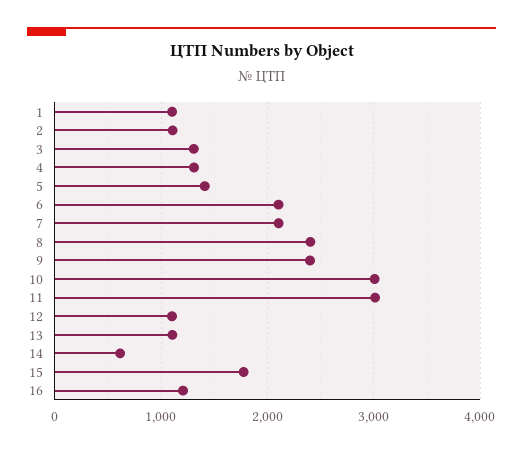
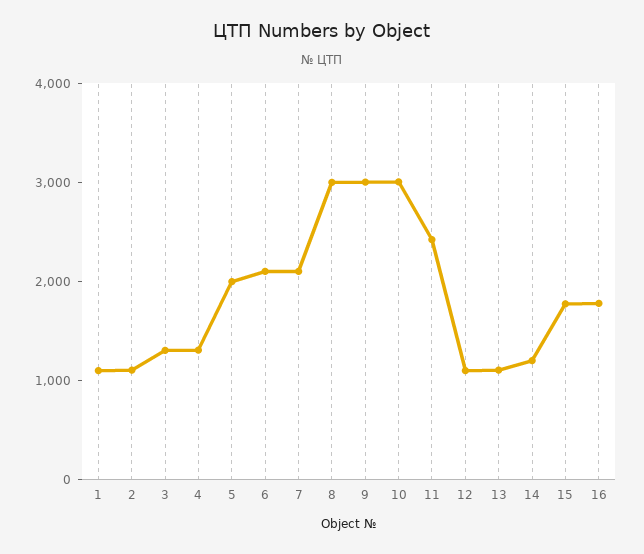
  {
    "1": 1100,
    "2": 1100,
    "3": 1300,
    "4": 1300,
-   "5": 1400,
+   "5": 2000,
    "6": 2100,
    "7": 2100,
-   "8": 2400,
+   "8": 3000,
-   "9": 2400,
+   "9": 3000,
    "10": 3000,
-   "11": 3000,
+   "11": 2400,
    "12": 1100,
    "13": 1100,
-   "14": 600,
+   "14": 1200,
    "15": 1800,
-   "16": 1200
+   "16": 1800
  }

